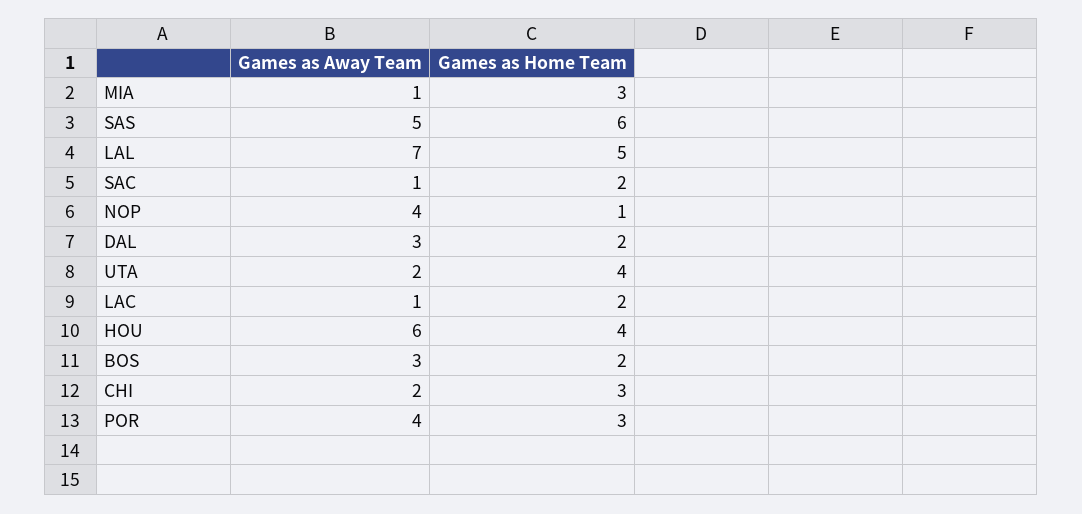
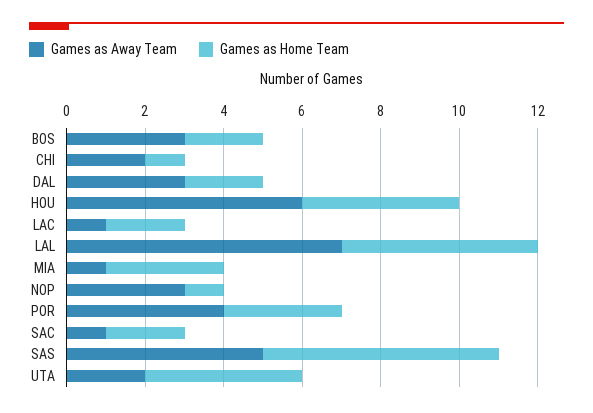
  {
    "Games as Away Team": {
      "MIA": 1,
      "SAS": 5,
      "LAL": 7,
      "SAC": 1,
-     "NOP": 4,
+     "NOP": 3,
      "DAL": 3,
      "UTA": 2,
      "LAC": 1,
      "HOU": 6,
      "BOS": 3,
      "CHI": 2,
      "POR": 4
    },
    "Games as Home Team": {
      "MIA": 3,
      "SAS": 6,
      "LAL": 5,
      "SAC": 2,
      "NOP": 1,
      "DAL": 2,
      "UTA": 4,
      "LAC": 2,
      "HOU": 4,
      "BOS": 2,
-     "CHI": 3,
+     "CHI": 1,
      "POR": 3
    }
  }

